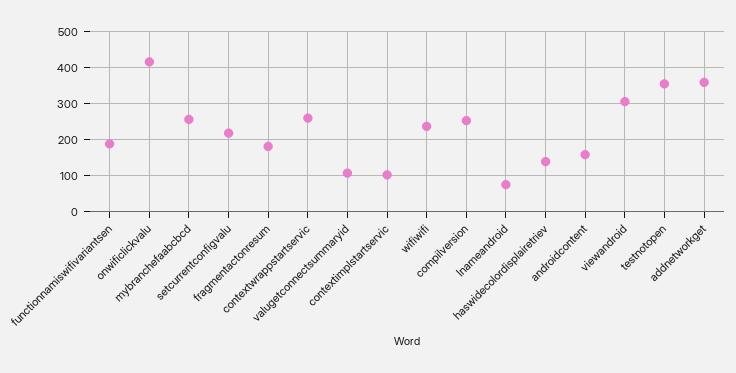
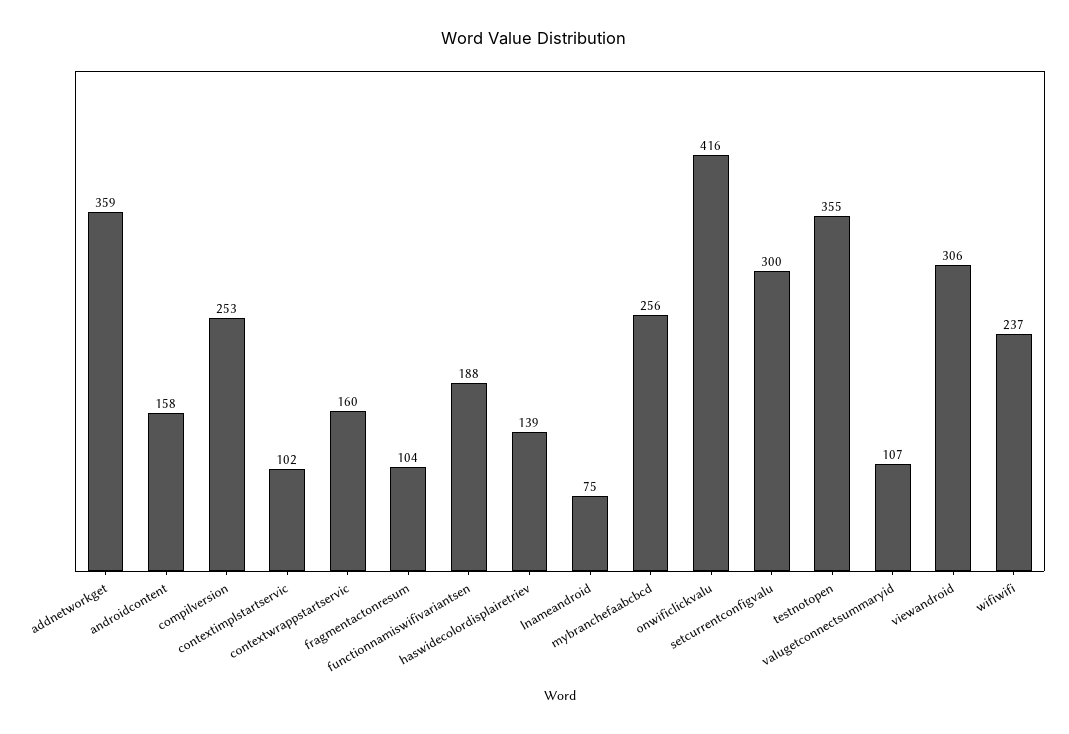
  {
    "functionnamiswifivariantsen": 188,
    "onwificlickvalu": 416,
    "mybranchefaabcbcd": 256,
-   "setcurrentconfigvalu": 220,
+   "setcurrentconfigvalu": 300,
-   "fragmentactonresum": 180,
+   "fragmentactonresum": 104,
-   "contextwrappstartservic": 260,
+   "contextwrappstartservic": 160,
    "valugetconnectsummaryid": 107,
    "contextimplstartservic": 102,
    "wifiwifi": 237,
    "compilversion": 253,
    "lnameandroid": 75,
    "haswidecolordisplairetriev": 139,
    "androidcontent": 158,
    "viewandroid": 306,
    "testnotopen": 355,
    "addnetworkget": 359
  }

